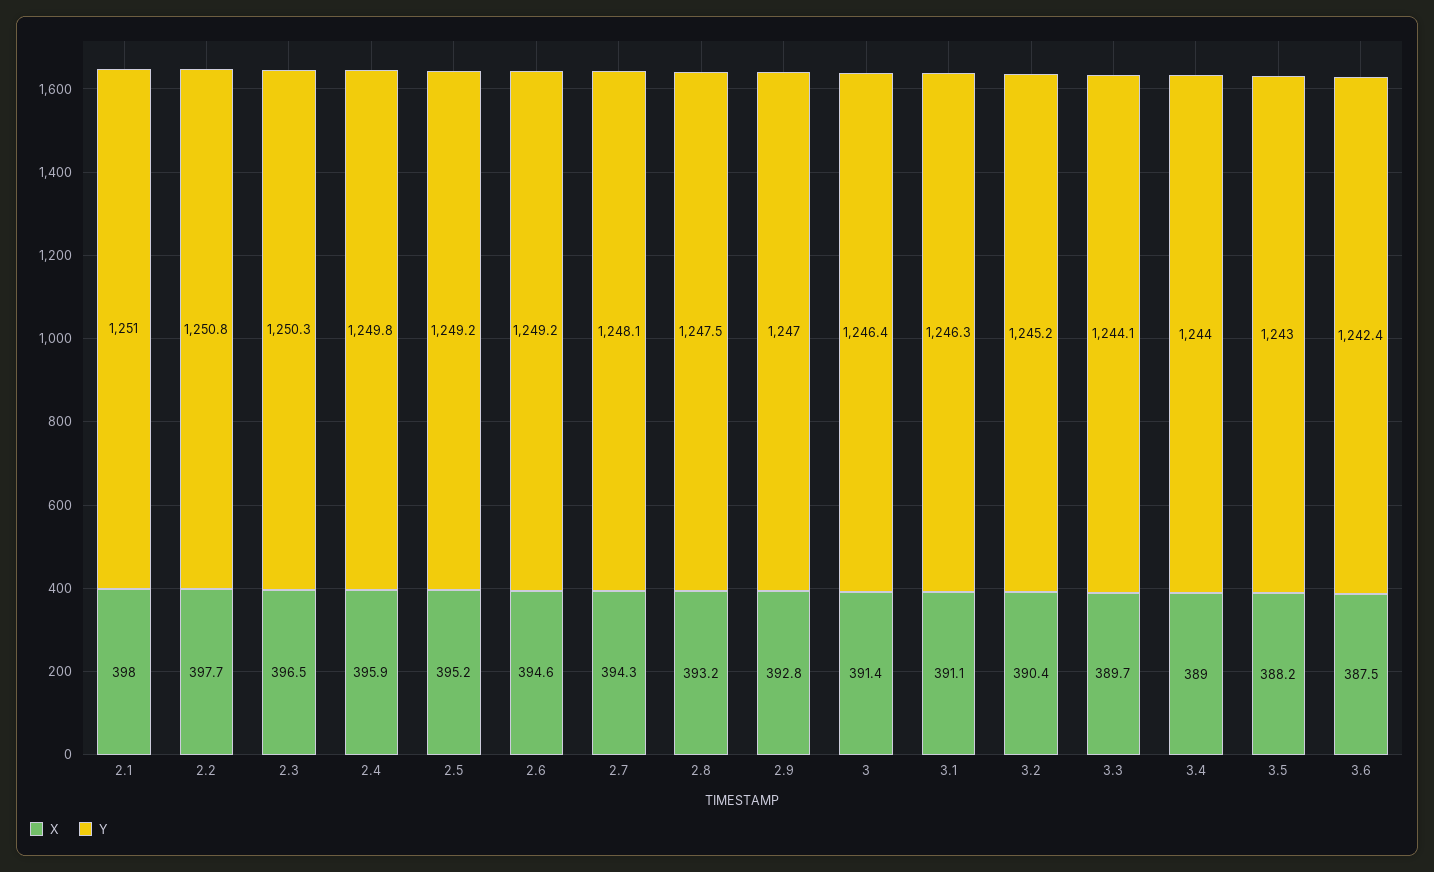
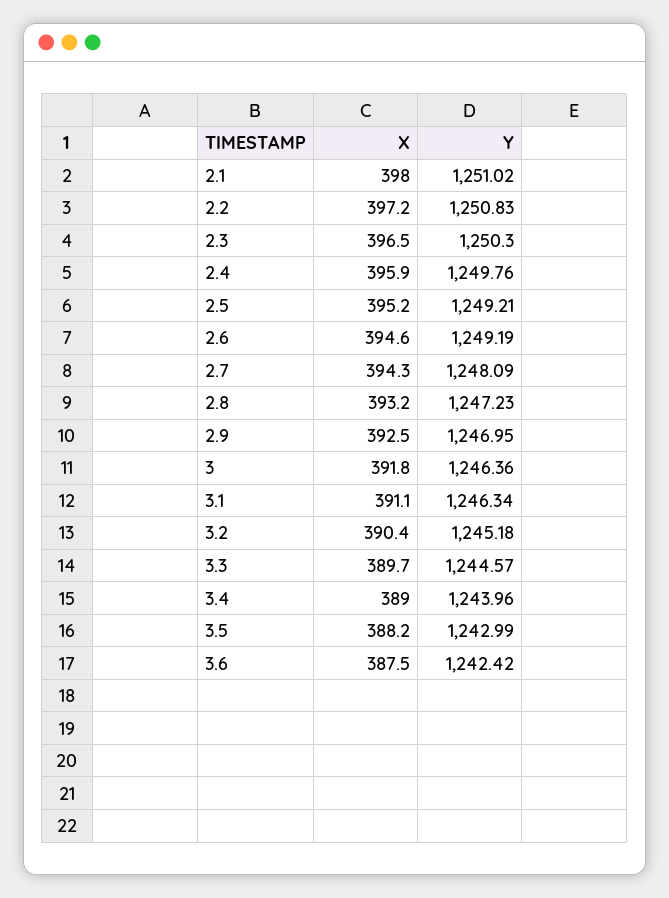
  {
    "X": {
      "2.1": 398,
-     "2.2": 397.7,
+     "2.2": 397.2,
      "2.3": 396.5,
      "2.4": 395.9,
      "2.5": 395.2,
      "2.6": 394.6,
      "2.7": 394.3,
      "2.8": 393.2,
-     "2.9": 392.8,
+     "2.9": 392.5,
-     "3": 391.4,
+     "3": 391.8,
      "3.1": 391.1,
      "3.2": 390.4,
      "3.3": 389.7,
      "3.4": 389,
      "3.5": 388.2,
      "3.6": 387.5
    },
    "Y": {
      "2.1": 1251.02,
      "2.2": 1250.83,
      "2.3": 1250.3,
      "2.4": 1249.76,
      "2.5": 1249.21,
      "2.6": 1249.19,
      "2.7": 1248.09,
-     "2.8": 1247.5,
+     "2.8": 1247.23,
      "2.9": 1246.95,
      "3": 1246.36,
      "3.1": 1246.34,
      "3.2": 1245.18,
-     "3.3": 1244.1,
+     "3.3": 1244.57,
      "3.4": 1243.96,
      "3.5": 1242.99,
      "3.6": 1242.42
    }
  }

